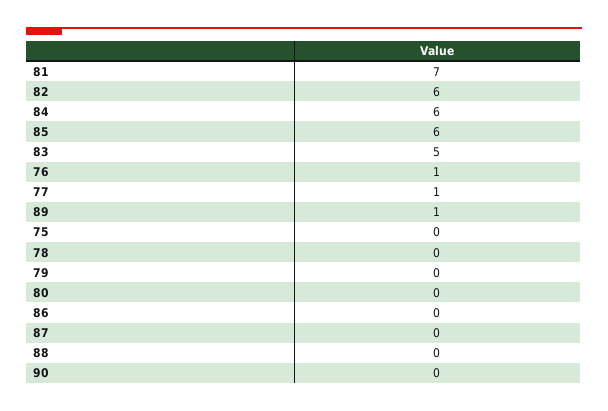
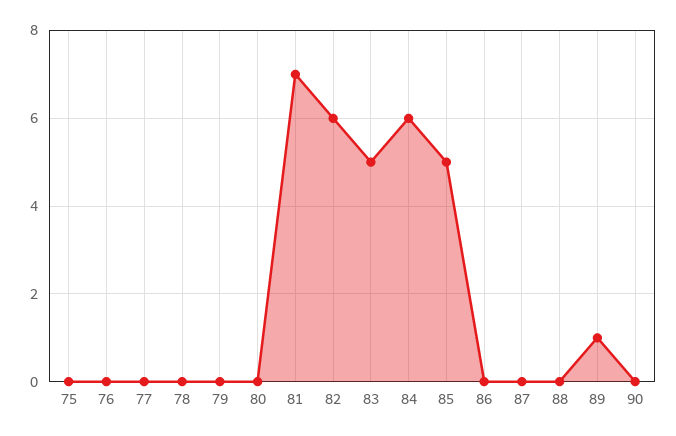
  {
    "81": 7,
    "82": 6,
    "84": 6,
-   "85": 6,
+   "85": 5,
    "83": 5,
-   "76": 1,
+   "76": 0,
-   "77": 1,
+   "77": 0,
    "89": 1,
    "75": 0,
    "78": 0,
    "79": 0,
    "80": 0,
    "86": 0,
    "87": 0,
    "88": 0,
    "90": 0
  }

